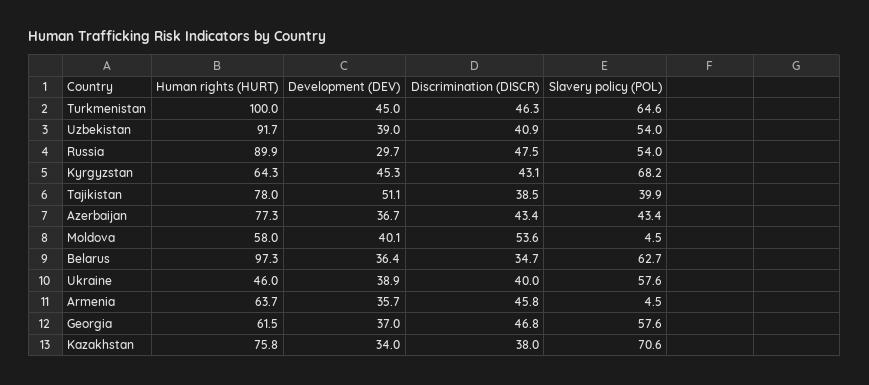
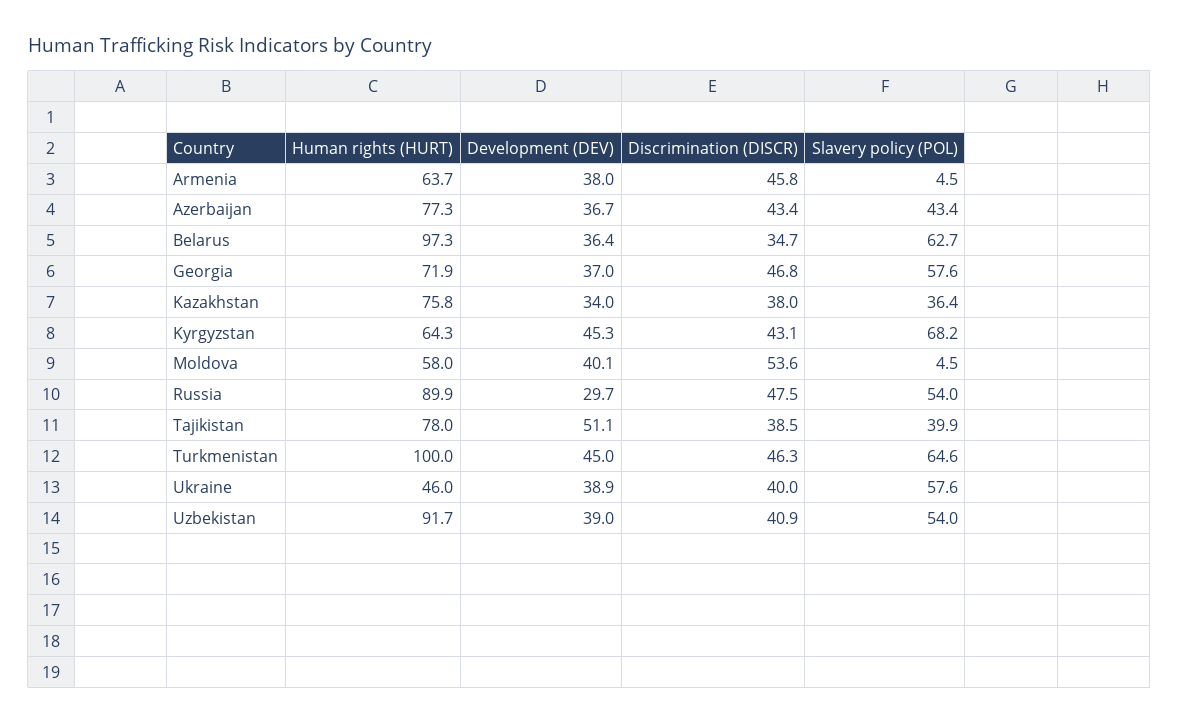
  {
    "Human rights (HURT)": {
      "Turkmenistan": 100,
      "Uzbekistan": 91.7,
      "Russia": 89.9,
      "Kyrgyzstan": 64.3,
      "Tajikistan": 78,
      "Azerbaijan": 77.3,
      "Moldova": 58,
      "Belarus": 97.3,
      "Ukraine": 46,
      "Armenia": 63.7,
-     "Georgia": 61.5,
+     "Georgia": 71.9,
      "Kazakhstan": 75.8
    },
    "Development (DEV)": {
      "Turkmenistan": 45,
      "Uzbekistan": 39,
      "Russia": 29.7,
      "Kyrgyzstan": 45.3,
      "Tajikistan": 51.1,
      "Azerbaijan": 36.7,
      "Moldova": 40.1,
      "Belarus": 36.4,
      "Ukraine": 38.9,
-     "Armenia": 35.7,
+     "Armenia": 38,
      "Georgia": 37,
      "Kazakhstan": 34
    },
    "Discrimination (DISCR)": {
      "Turkmenistan": 46.3,
      "Uzbekistan": 40.9,
      "Russia": 47.5,
      "Kyrgyzstan": 43.1,
      "Tajikistan": 38.5,
      "Azerbaijan": 43.4,
      "Moldova": 53.6,
      "Belarus": 34.7,
      "Ukraine": 40,
      "Armenia": 45.8,
      "Georgia": 46.8,
      "Kazakhstan": 38
    },
    "Slavery policy (POL)": {
      "Turkmenistan": 64.6,
      "Uzbekistan": 54,
      "Russia": 54,
      "Kyrgyzstan": 68.2,
      "Tajikistan": 39.9,
      "Azerbaijan": 43.4,
      "Moldova": 4.5,
      "Belarus": 62.7,
      "Ukraine": 57.6,
      "Armenia": 4.5,
      "Georgia": 57.6,
-     "Kazakhstan": 70.6
+     "Kazakhstan": 36.4
    }
  }

